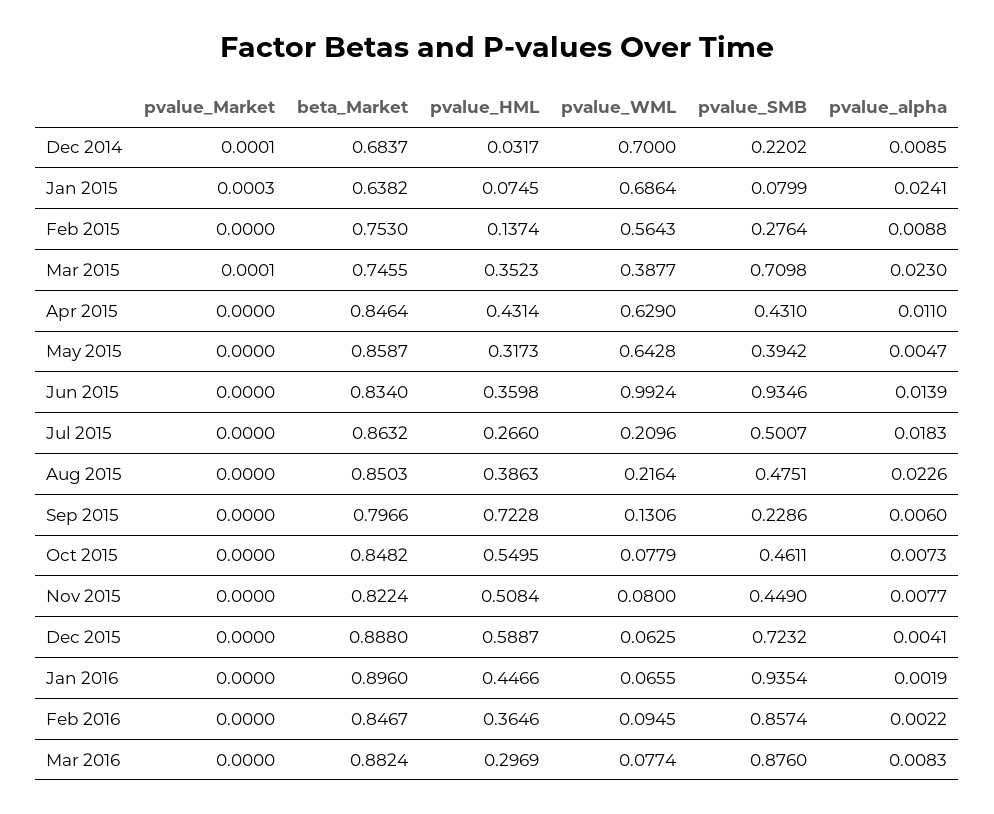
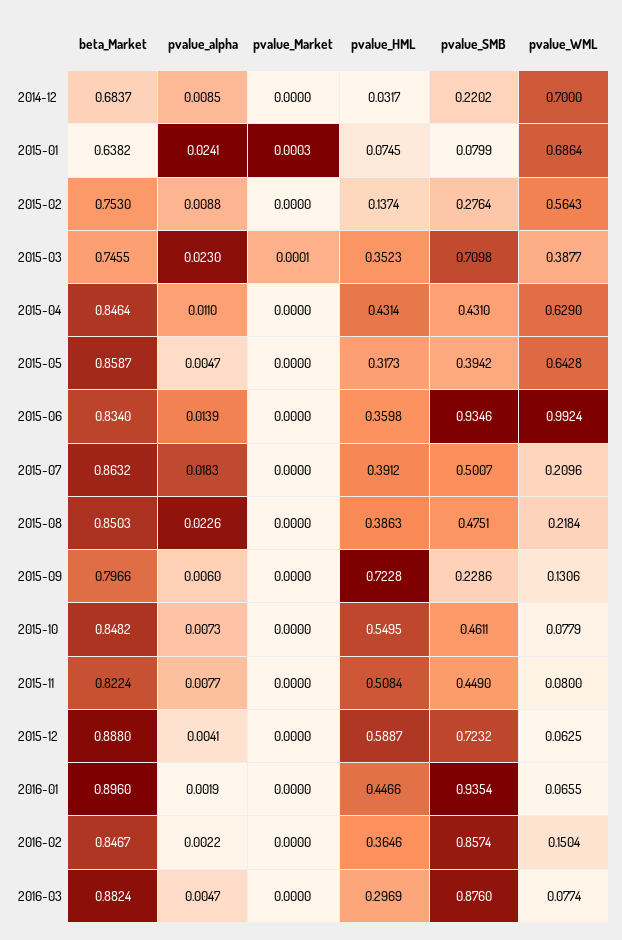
  {
    "pvalue_Market": {
-     "Dec 2014": 0.0001,
+     "Dec 2014": 0,
      "Jan 2015": 0.0003,
      "Feb 2015": 0,
      "Mar 2015": 0.0001,
      "Apr 2015": 0,
      "May 2015": 0,
      "Jun 2015": 0,
      "Jul 2015": 0,
      "Aug 2015": 0,
      "Sep 2015": 0,
      "Oct 2015": 0,
      "Nov 2015": 0,
      "Dec 2015": 0,
      "Jan 2016": 0,
      "Feb 2016": 0,
      "Mar 2016": 0
    },
    "beta_Market": {
      "Dec 2014": 0.6837,
      "Jan 2015": 0.6382,
      "Feb 2015": 0.753,
      "Mar 2015": 0.7455,
      "Apr 2015": 0.8464,
      "May 2015": 0.8587,
      "Jun 2015": 0.834,
      "Jul 2015": 0.8632,
      "Aug 2015": 0.8503,
      "Sep 2015": 0.7966,
      "Oct 2015": 0.8482,
      "Nov 2015": 0.8224,
      "Dec 2015": 0.888,
      "Jan 2016": 0.896,
      "Feb 2016": 0.8467,
      "Mar 2016": 0.8824
    },
    "pvalue_HML": {
      "Dec 2014": 0.0317,
      "Jan 2015": 0.0745,
      "Feb 2015": 0.1374,
      "Mar 2015": 0.3523,
      "Apr 2015": 0.4314,
      "May 2015": 0.3173,
      "Jun 2015": 0.3598,
-     "Jul 2015": 0.266,
+     "Jul 2015": 0.3912,
      "Aug 2015": 0.3863,
      "Sep 2015": 0.7228,
      "Oct 2015": 0.5495,
      "Nov 2015": 0.5084,
      "Dec 2015": 0.5887,
      "Jan 2016": 0.4466,
      "Feb 2016": 0.3646,
      "Mar 2016": 0.2969
    },
    "pvalue_WML": {
      "Dec 2014": 0.7,
      "Jan 2015": 0.6864,
      "Feb 2015": 0.5643,
      "Mar 2015": 0.3877,
      "Apr 2015": 0.629,
      "May 2015": 0.6428,
      "Jun 2015": 0.9924,
      "Jul 2015": 0.2096,
-     "Aug 2015": 0.2164,
+     "Aug 2015": 0.2184,
      "Sep 2015": 0.1306,
      "Oct 2015": 0.0779,
      "Nov 2015": 0.08,
      "Dec 2015": 0.0625,
      "Jan 2016": 0.0655,
-     "Feb 2016": 0.0945,
+     "Feb 2016": 0.1504,
      "Mar 2016": 0.0774
    },
    "pvalue_SMB": {
      "Dec 2014": 0.2202,
      "Jan 2015": 0.0799,
      "Feb 2015": 0.2764,
      "Mar 2015": 0.7098,
      "Apr 2015": 0.431,
      "May 2015": 0.3942,
      "Jun 2015": 0.9346,
      "Jul 2015": 0.5007,
      "Aug 2015": 0.4751,
      "Sep 2015": 0.2286,
      "Oct 2015": 0.4611,
      "Nov 2015": 0.449,
      "Dec 2015": 0.7232,
      "Jan 2016": 0.9354,
      "Feb 2016": 0.8574,
      "Mar 2016": 0.876
    },
    "pvalue_alpha": {
      "Dec 2014": 0.0085,
      "Jan 2015": 0.0241,
      "Feb 2015": 0.0088,
      "Mar 2015": 0.023,
      "Apr 2015": 0.011,
      "May 2015": 0.0047,
      "Jun 2015": 0.0139,
      "Jul 2015": 0.0183,
      "Aug 2015": 0.0226,
      "Sep 2015": 0.006,
      "Oct 2015": 0.0073,
      "Nov 2015": 0.0077,
      "Dec 2015": 0.0041,
      "Jan 2016": 0.0019,
      "Feb 2016": 0.0022,
-     "Mar 2016": 0.0083
+     "Mar 2016": 0.0047
    }
  }

